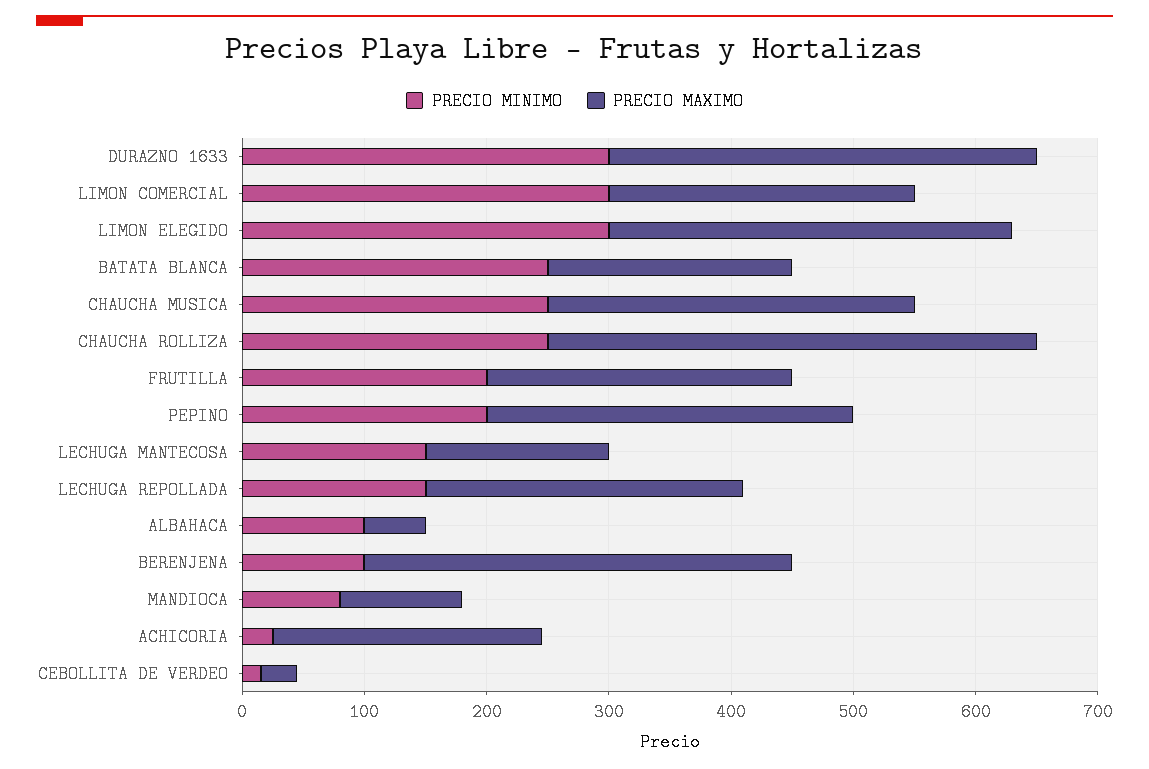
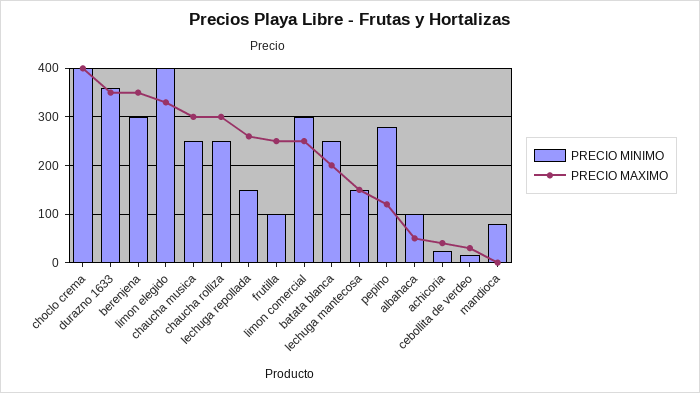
  {
    "PRECIO MINIMO": {
-     "DURAZNO 1633": 300,
+     "DURAZNO 1633": 360,
      "LIMON COMERCIAL": 300,
-     "LIMON ELEGIDO": 300,
+     "LIMON ELEGIDO": 400,
      "BATATA BLANCA": 260,
      "CHAUCHA MUSICA": 260,
      "CHAUCHA ROLLIZA": 260,
-     "FRUTILLA": 200,
+     "FRUTILLA": 100,
-     "PEPINO": 200,
+     "PEPINO": 280,
      "LECHUGA MANTECOSA": 160,
      "LECHUGA REPOLLADA": 160,
      "ALBAHACA": 100,
-     "BERENJENA": 100,
+     "BERENJENA": 300,
      "MANDIOCA": 80,
      "ACHICORIA": 20,
-     "CEBOLLITA DE VERDEO": 20
+     "CEBOLLITA DE VERDEO": 20,
+     "choclo crema": 400
    },
    "PRECIO MAXIMO": {
      "DURAZNO 1633": 360,
      "LIMON COMERCIAL": 260,
      "LIMON ELEGIDO": 340,
      "BATATA BLANCA": 200,
      "CHAUCHA MUSICA": 300,
-     "CHAUCHA ROLLIZA": 400,
+     "CHAUCHA ROLLIZA": 300,
      "FRUTILLA": 260,
-     "PEPINO": 300,
+     "PEPINO": 120,
      "LECHUGA MANTECOSA": 160,
      "LECHUGA REPOLLADA": 260,
      "ALBAHACA": 60,
      "BERENJENA": 360,
-     "MANDIOCA": 100,
+     "MANDIOCA": 0,
-     "ACHICORIA": 220,
+     "ACHICORIA": 40,
-     "CEBOLLITA DE VERDEO": 40
+     "CEBOLLITA DE VERDEO": 40,
+     "choclo crema": 400
    }
  }

